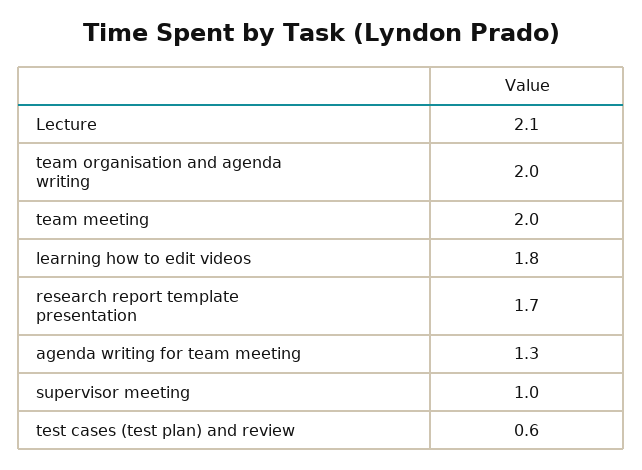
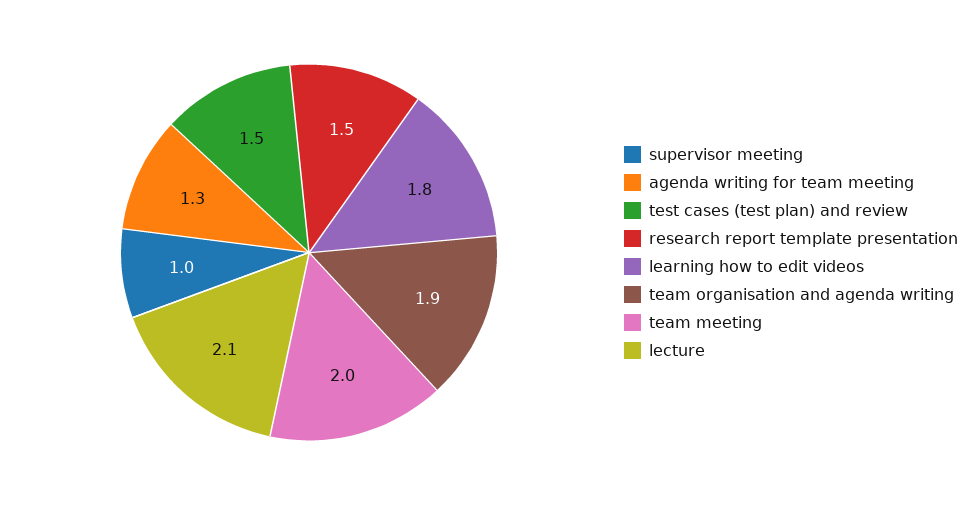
  {
    "Lecture": 2.1,
-   "team organisation and agenda writing": 2,
+   "team organisation and agenda writing": 1.9,
    "team meeting": 2,
    "learning how to edit videos": 1.8,
-   "research report template presentation": 1.7,
+   "research report template presentation": 1.5,
    "agenda writing for team meeting": 1.3,
    "supervisor meeting": 1,
-   "test cases (test plan) and review": 0.6
+   "test cases (test plan) and review": 1.5
  }

